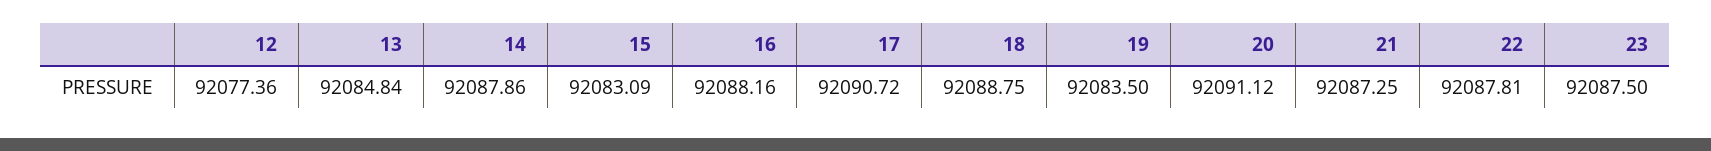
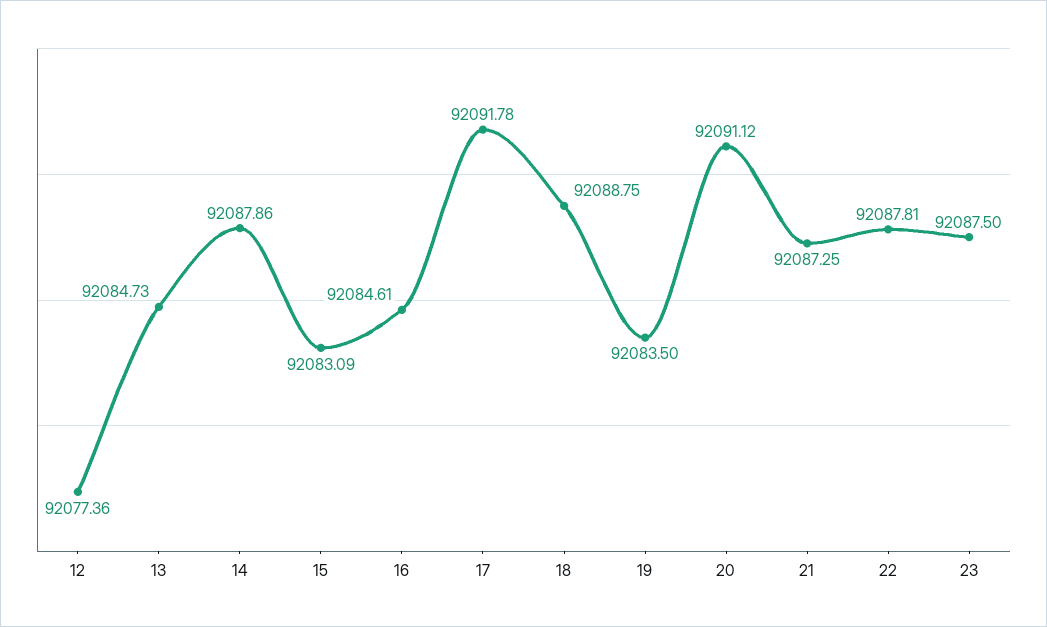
  {
    "12": 92077.36,
-   "13": 92084.84,
+   "13": 92084.73,
    "14": 92087.86,
    "15": 92083.09,
-   "16": 92088.16,
+   "16": 92084.61,
-   "17": 92090.72,
+   "17": 92091.78,
    "18": 92088.75,
    "19": 92083.5,
    "20": 92091.12,
    "21": 92087.25,
    "22": 92087.81,
    "23": 92087.5
  }

